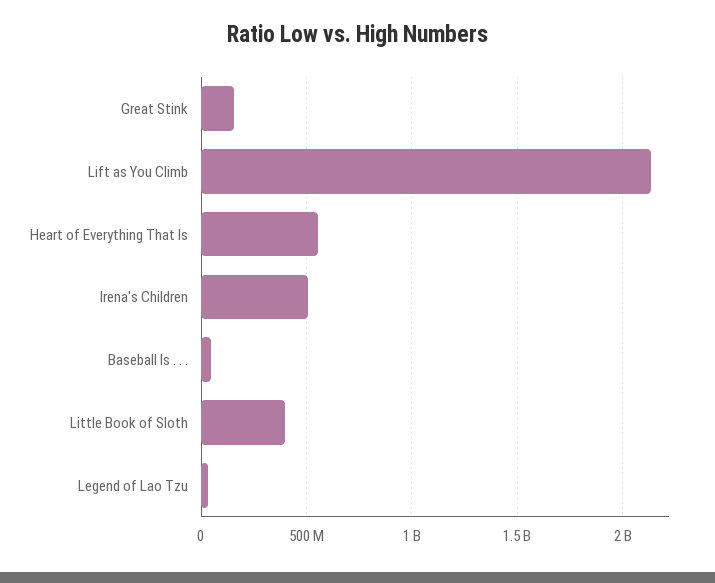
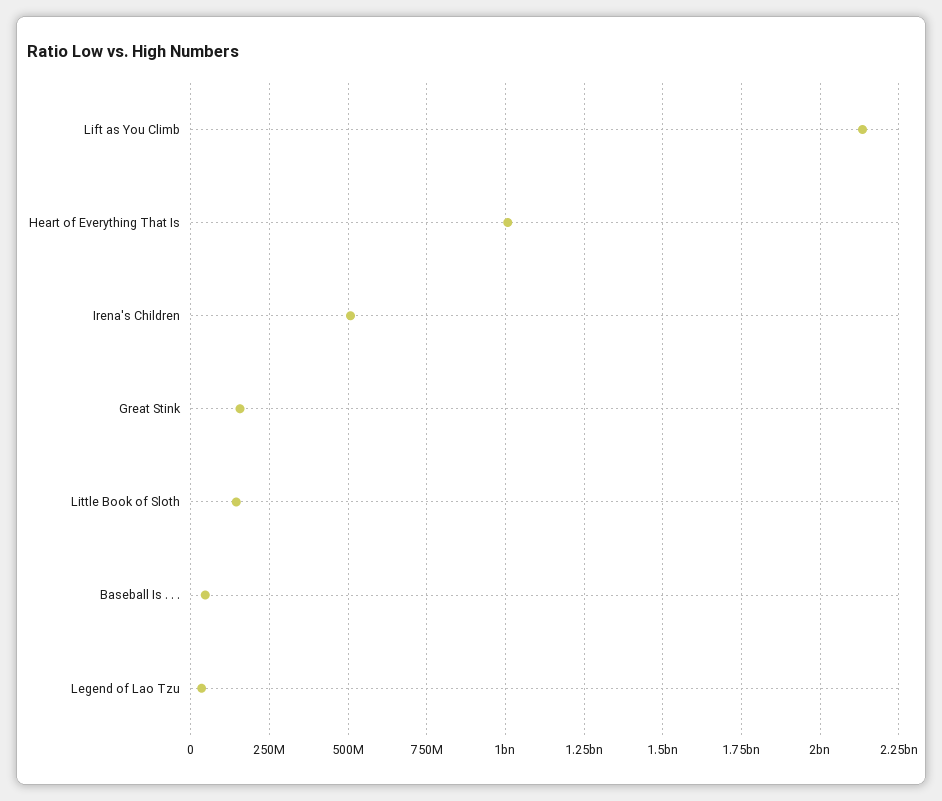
  {
    "Great Stink": 150000000,
    "Lift as You Climb": 2125000000,
-   "Heart of Everything That Is": 550000000,
+   "Heart of Everything That Is": 1000000000,
    "Irena's Children": 500000000,
    "Baseball Is . . .": 50000000,
-   "Little Book of Sloth": 400000000,
+   "Little Book of Sloth": 150000000,
    "Legend of Lao Tzu": 25000000
  }

